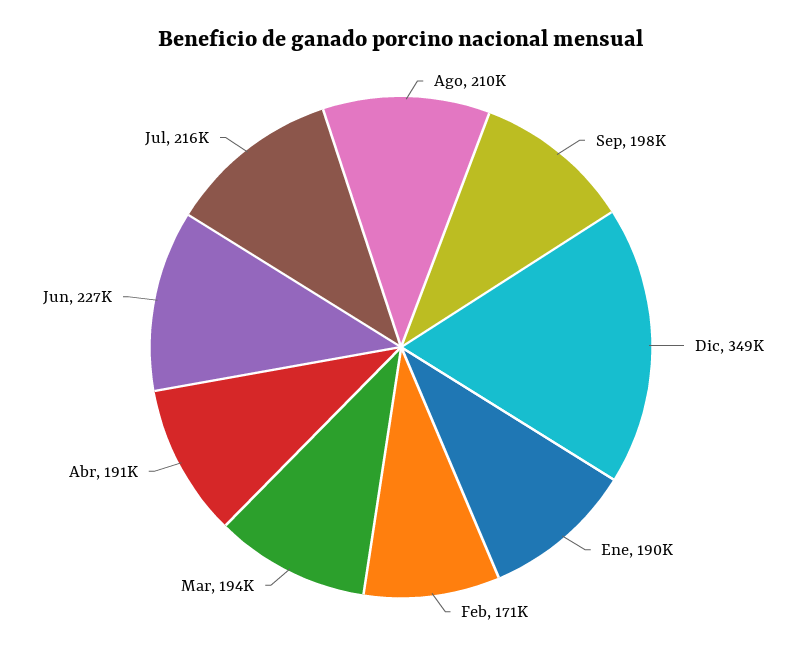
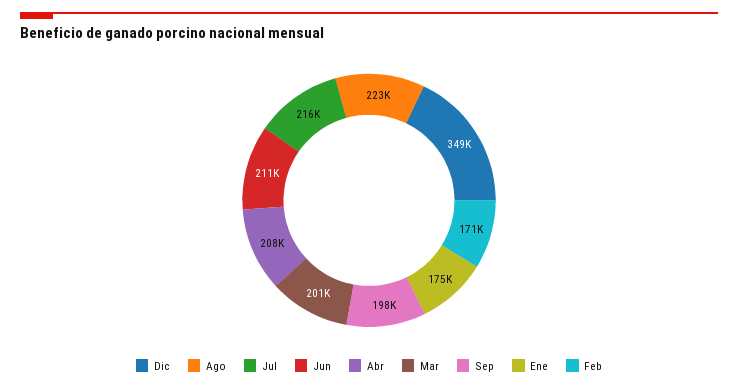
  {
-   "Ago": 210000,
+   "Ago": 223000,
    "Sep": 198000,
    "Dic": 349000,
-   "Ene": 190000,
+   "Ene": 175000,
    "Feb": 171000,
-   "Mar": 194000,
+   "Mar": 201000,
-   "Abr": 191000,
+   "Abr": 208000,
-   "Jun": 227000,
+   "Jun": 211000,
    "Jul": 216000
  }

